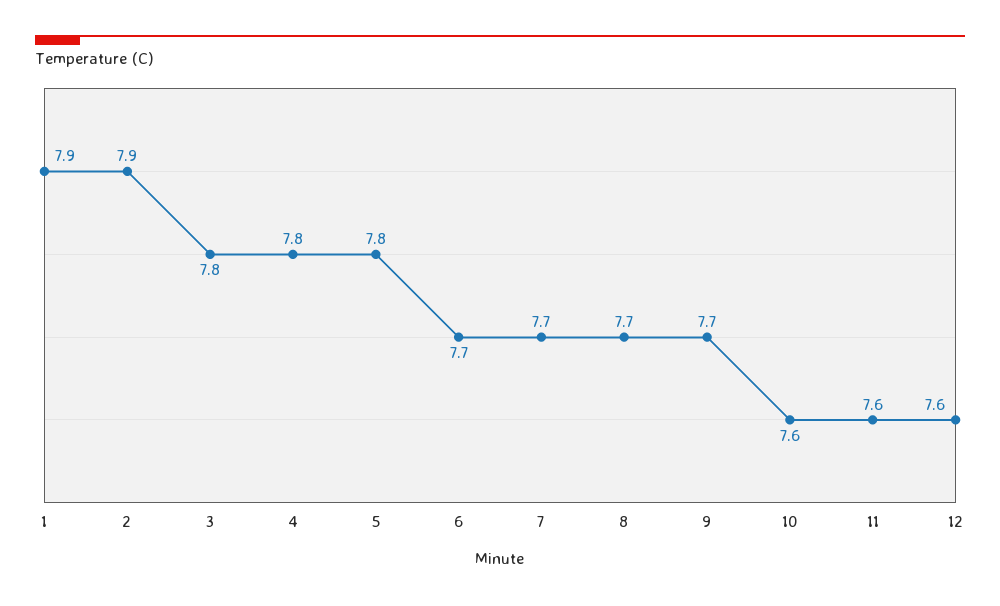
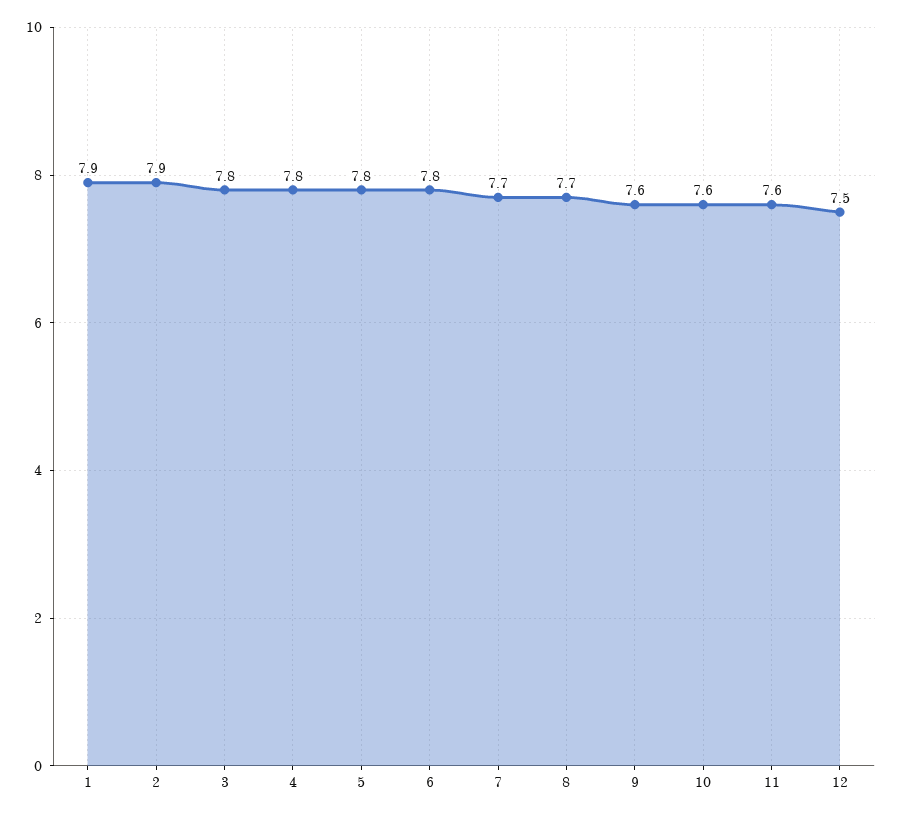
  {
    "1": 7.9,
    "2": 7.9,
    "3": 7.8,
    "4": 7.8,
    "5": 7.8,
-   "6": 7.7,
+   "6": 7.8,
    "7": 7.7,
    "8": 7.7,
-   "9": 7.7,
+   "9": 7.6,
    "10": 7.6,
    "11": 7.6,
-   "12": 7.6
+   "12": 7.5
  }

